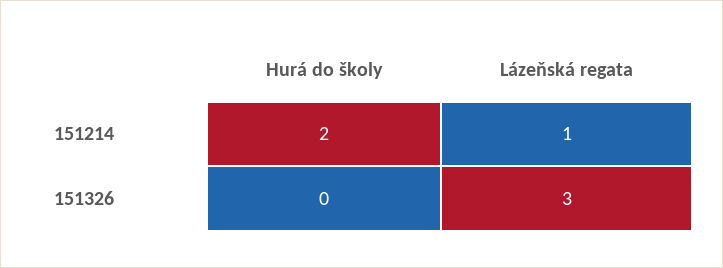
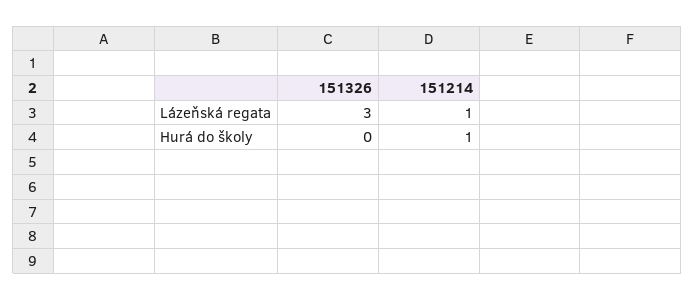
  {
    "Hurá do školy": {
-     "151214": 2,
+     "151214": 1,
      "151326": 0
    },
    "Lázeňská regata": {
      "151214": 1,
      "151326": 3
    }
  }

